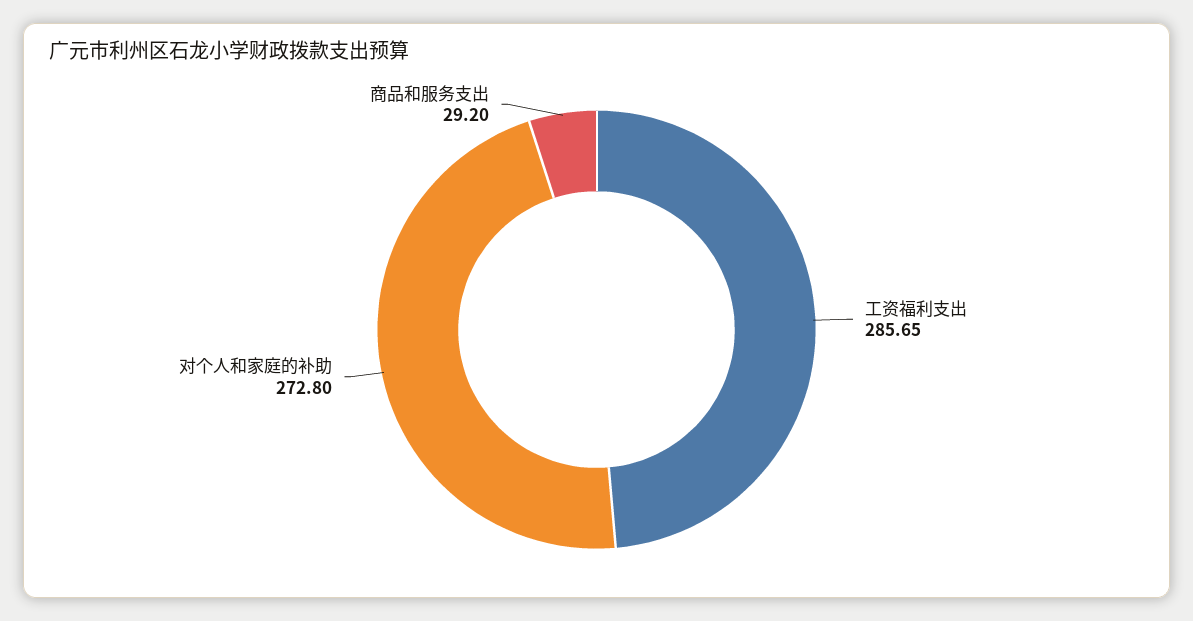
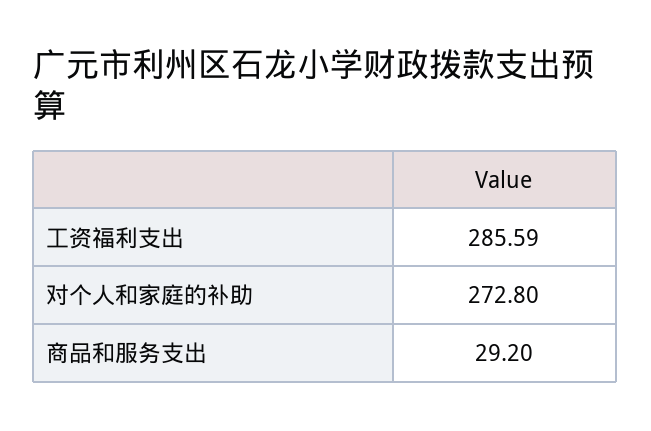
  {
-   "工资福利支出": 285.65,
+   "工资福利支出": 285.59,
    "对个人和家庭的补助": 272.8,
    "商品和服务支出": 29.2
  }

